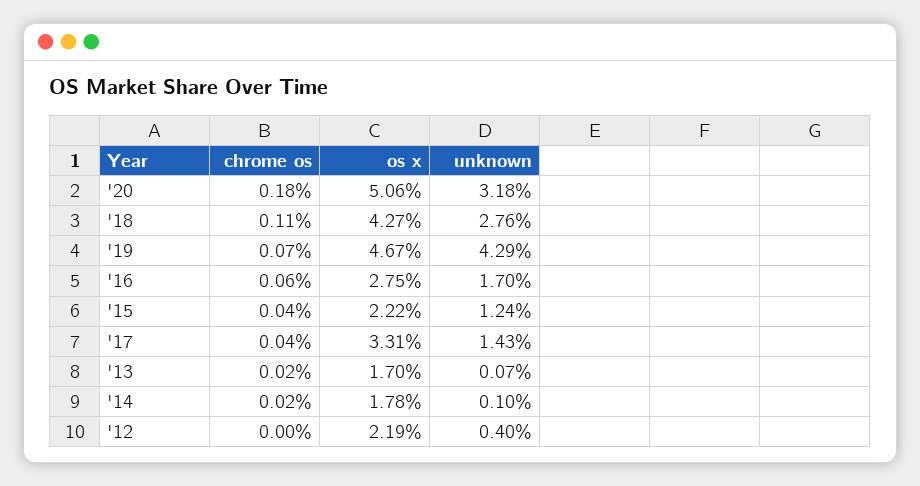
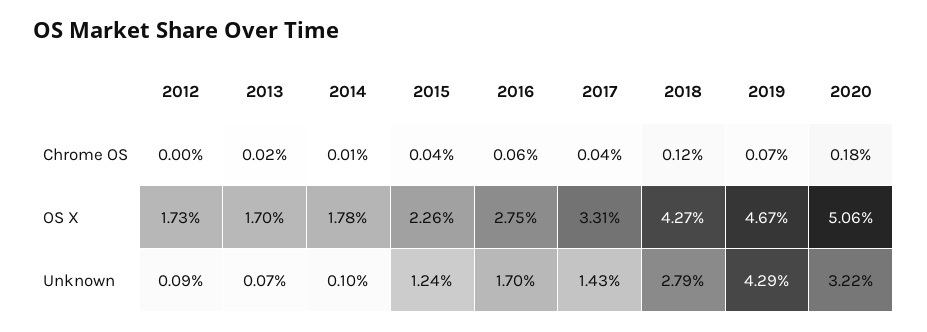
  {
    "chrome os": {
      "'20": 0.18,
-     "'18": 0.11,
+     "'18": 0.12,
      "'19": 0.07,
      "'16": 0.06,
      "'15": 0.04,
      "'17": 0.04,
      "'13": 0.02,
-     "'14": 0.02,
+     "'14": 0.01,
      "'12": 0
    },
    "os x": {
      "'20": 5.06,
      "'18": 4.27,
      "'19": 4.67,
      "'16": 2.75,
-     "'15": 2.22,
+     "'15": 2.26,
      "'17": 3.31,
      "'13": 1.7,
      "'14": 1.78,
-     "'12": 2.19
+     "'12": 1.73
    },
    "unknown": {
-     "'20": 3.18,
+     "'20": 3.22,
-     "'18": 2.76,
+     "'18": 2.79,
      "'19": 4.29,
      "'16": 1.7,
      "'15": 1.24,
      "'17": 1.43,
      "'13": 0.07,
      "'14": 0.1,
-     "'12": 0.4
+     "'12": 0.09
    }
  }

